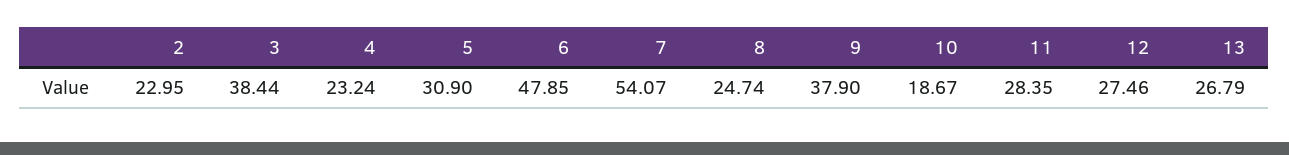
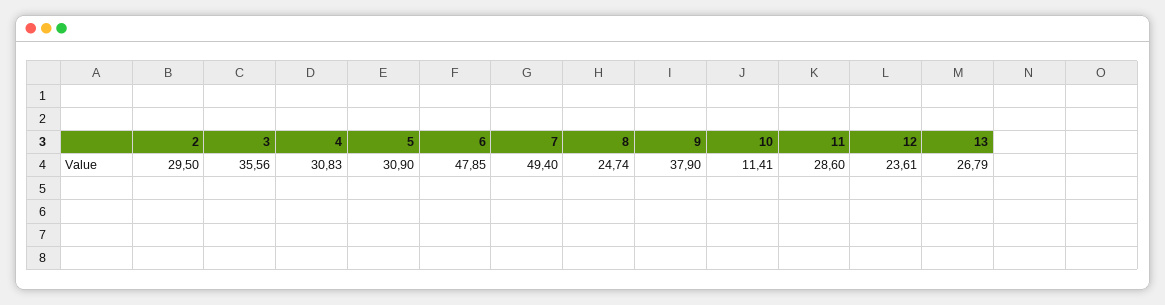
  {
-   "2": 22.95,
+   "2": 29.5,
-   "3": 38.44,
+   "3": 35.56,
-   "4": 23.24,
+   "4": 30.83,
    "5": 30.9,
    "6": 47.85,
-   "7": 54.07,
+   "7": 49.4,
    "8": 24.74,
    "9": 37.9,
-   "10": 18.67,
+   "10": 11.41,
-   "11": 28.35,
+   "11": 28.6,
-   "12": 27.46,
+   "12": 23.61,
    "13": 26.79
  }

